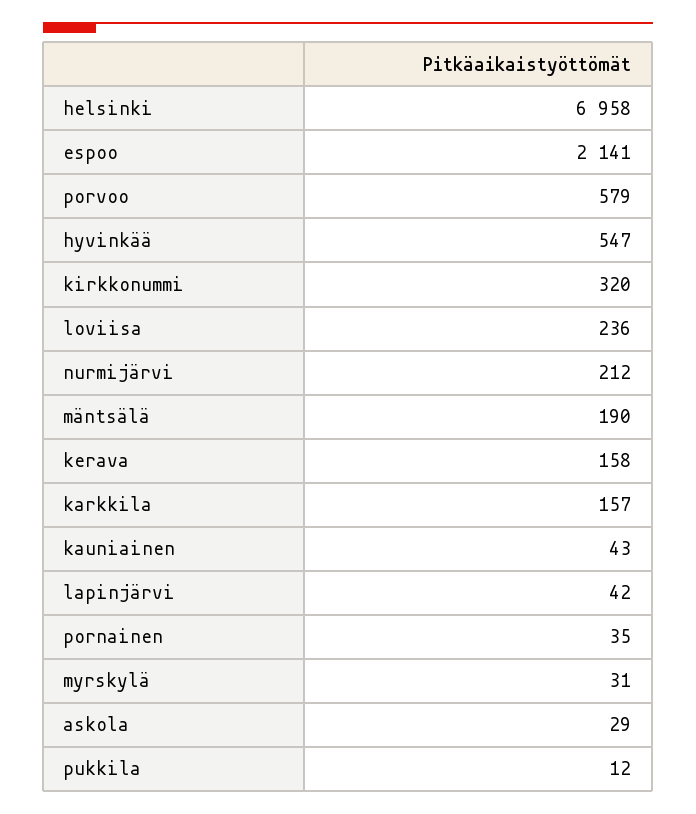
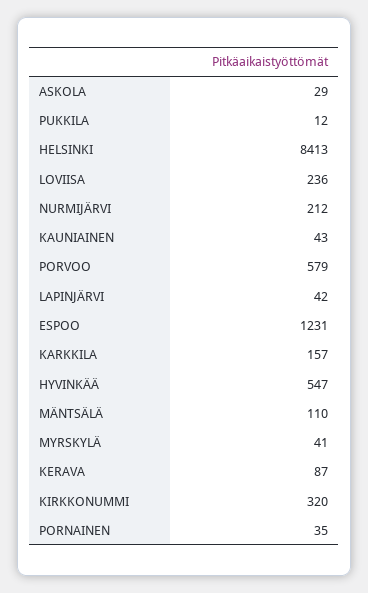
  {
-   "helsinki": 6958,
+   "helsinki": 8413,
-   "espoo": 2141,
+   "espoo": 1231,
    "porvoo": 579,
    "hyvinkää": 547,
    "kirkkonummi": 320,
    "loviisa": 236,
    "nurmijärvi": 212,
-   "mäntsälä": 190,
+   "mäntsälä": 110,
-   "kerava": 158,
+   "kerava": 87,
    "karkkila": 157,
    "kauniainen": 43,
    "lapinjärvi": 42,
    "pornainen": 35,
-   "myrskylä": 31,
+   "myrskylä": 41,
    "askola": 29,
    "pukkila": 12
  }

